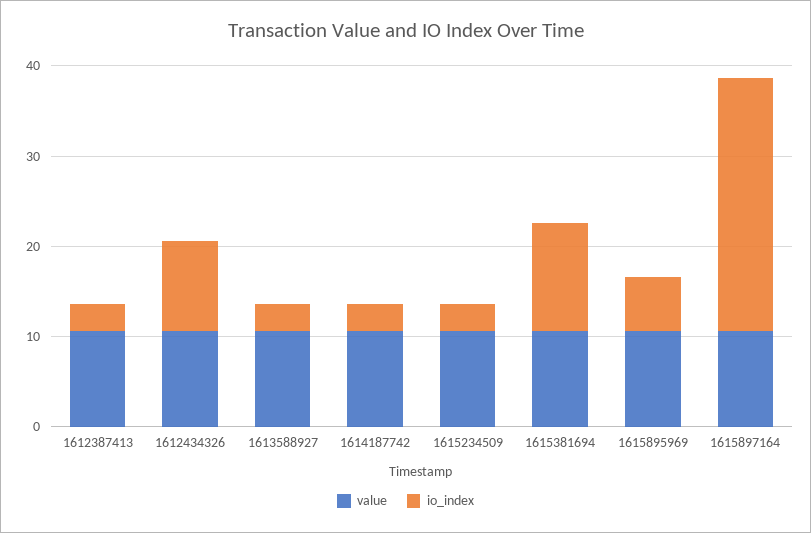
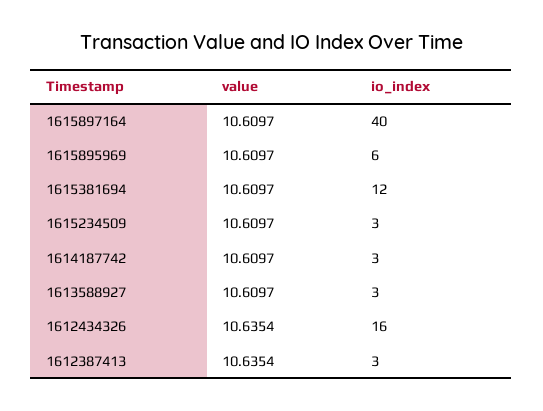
  {
    "value": {
      "1612387413": 10.6354,
      "1612434326": 10.6354,
      "1613588927": 10.6097,
      "1614187742": 10.6097,
      "1615234509": 10.6097,
      "1615381694": 10.6097,
      "1615895969": 10.6097,
      "1615897164": 10.6097
    },
    "io_index": {
      "1612387413": 3,
-     "1612434326": 10,
+     "1612434326": 16,
      "1613588927": 3,
      "1614187742": 3,
      "1615234509": 3,
      "1615381694": 12,
      "1615895969": 6,
-     "1615897164": 28
+     "1615897164": 40
    }
  }

